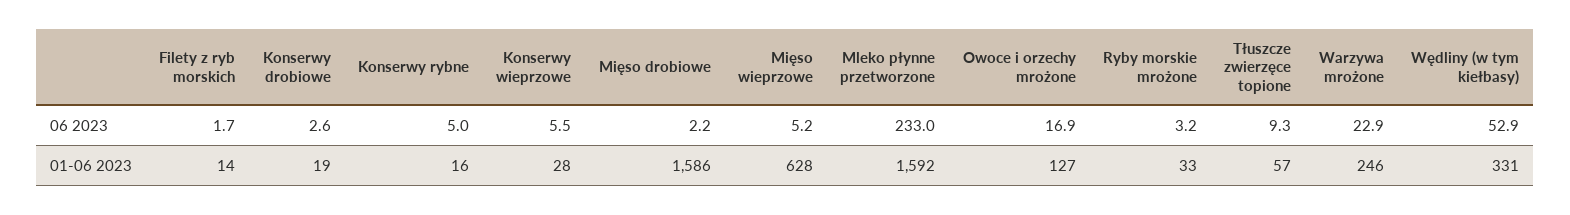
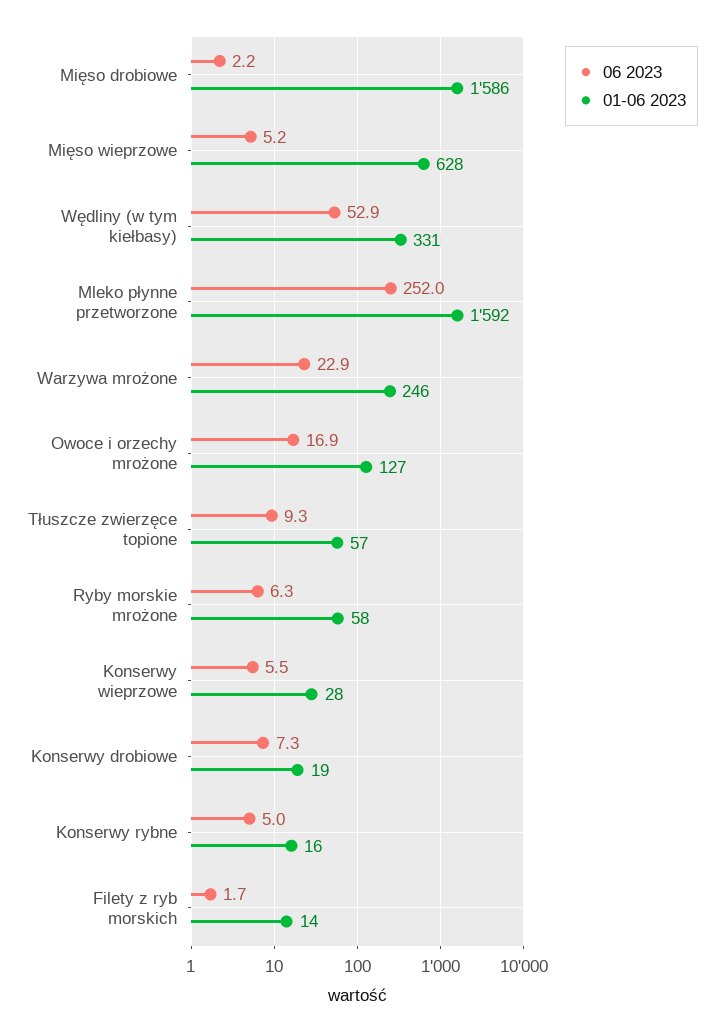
  {
    "06 2023": {
      "Filety z ryb morskich": 1.7,
-     "Konserwy drobiowe": 2.6,
+     "Konserwy drobiowe": 7.3,
      "Konserwy rybne": 5,
      "Konserwy wieprzowe": 5.5,
      "Mięso drobiowe": 2.2,
      "Mięso wieprzowe": 5.2,
-     "Mleko płynne przetworzone": 233,
+     "Mleko płynne przetworzone": 252,
      "Owoce i orzechy mrożone": 16.9,
-     "Ryby morskie mrożone": 3.2,
+     "Ryby morskie mrożone": 6.3,
      "Tłuszcze zwierzęce topione": 9.3,
      "Warzywa mrożone": 22.9,
      "Wędliny (w tym kiełbasy)": 52.9
    },
    "01-06 2023": {
      "Filety z ryb morskich": 14,
      "Konserwy drobiowe": 19,
      "Konserwy rybne": 16,
      "Konserwy wieprzowe": 28,
      "Mięso drobiowe": 1586,
      "Mięso wieprzowe": 628,
      "Mleko płynne przetworzone": 1592,
      "Owoce i orzechy mrożone": 127,
-     "Ryby morskie mrożone": 33,
+     "Ryby morskie mrożone": 58,
      "Tłuszcze zwierzęce topione": 57,
      "Warzywa mrożone": 246,
      "Wędliny (w tym kiełbasy)": 331
    }
  }

